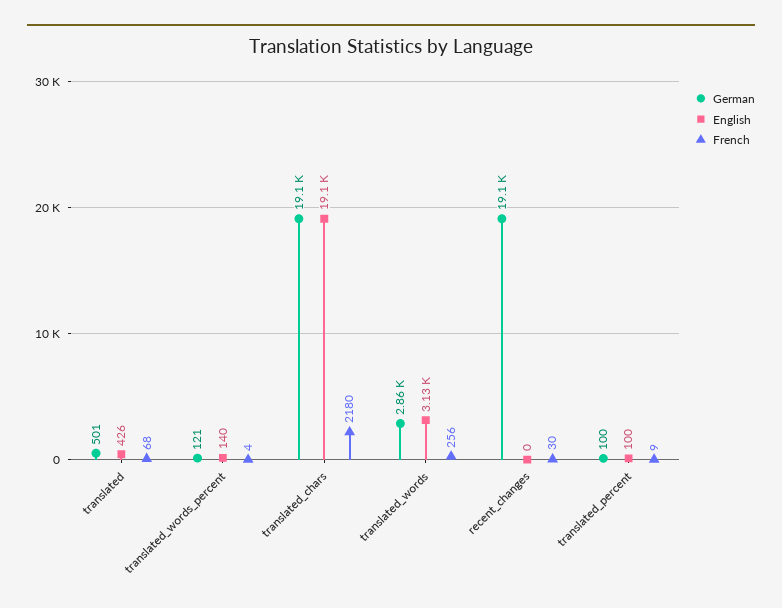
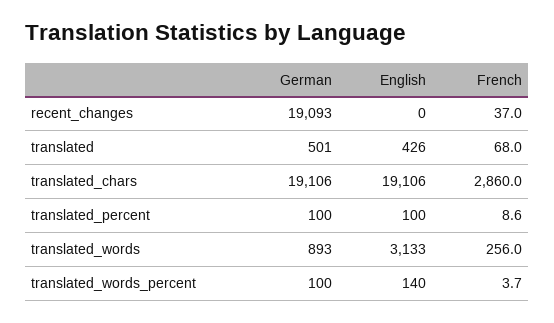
  {
    "German": {
      "translated": 501,
-     "translated_words_percent": 121,
+     "translated_words_percent": 100,
      "translated_chars": 19106,
-     "translated_words": 2860,
+     "translated_words": 893,
      "recent_changes": 19093,
      "translated_percent": 100
    },
    "English": {
      "translated": 426,
      "translated_words_percent": 140,
      "translated_chars": 19106,
      "translated_words": 3133,
      "recent_changes": 0,
      "translated_percent": 100
    },
    "French": {
      "translated": 68,
      "translated_words_percent": 3.7,
-     "translated_chars": 2180,
+     "translated_chars": 2860,
      "translated_words": 256,
-     "recent_changes": 30,
+     "recent_changes": 37,
      "translated_percent": 8.6
    }
  }

